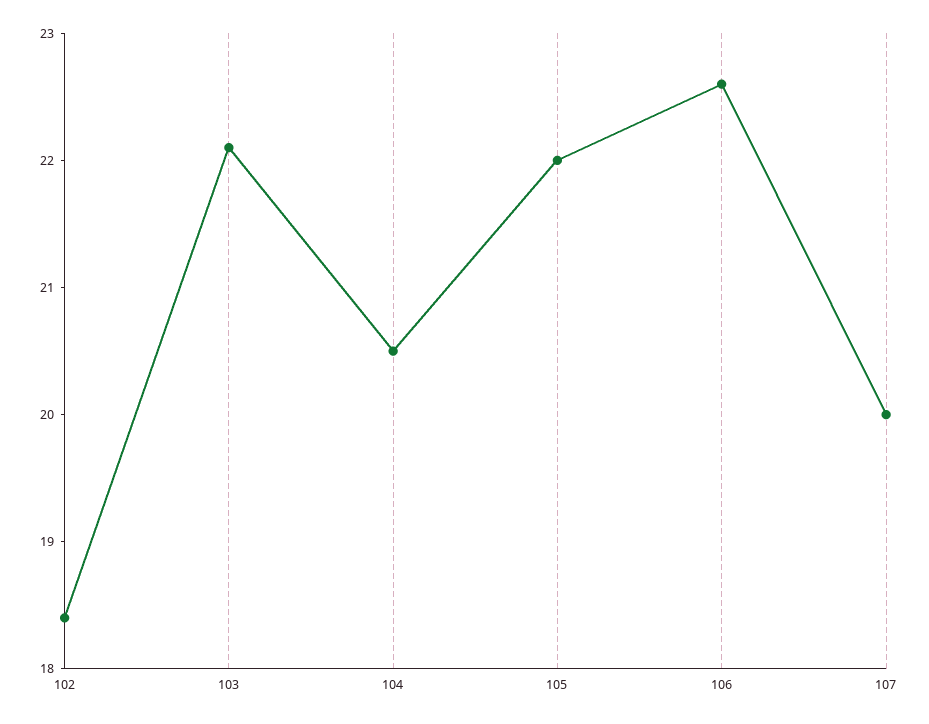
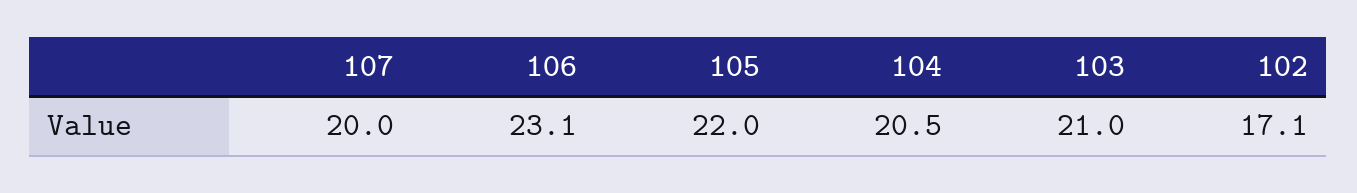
  {
-   "102": 18.4,
+   "102": 17.1,
-   "103": 22.1,
+   "103": 21,
    "104": 20.5,
    "105": 22,
-   "106": 22.6,
+   "106": 23.1,
    "107": 20
  }

